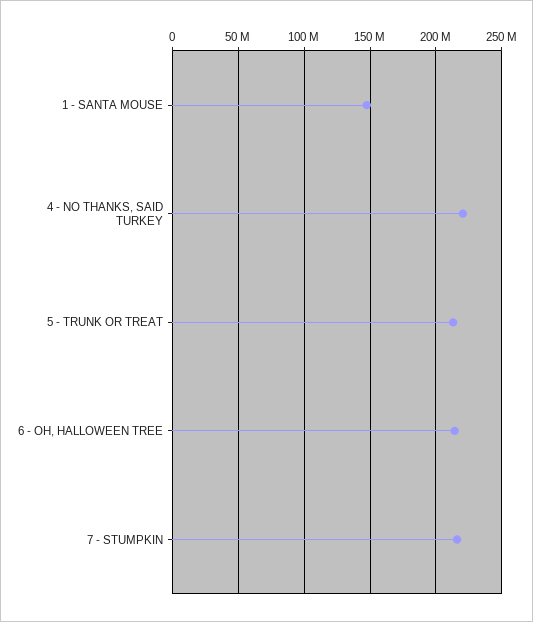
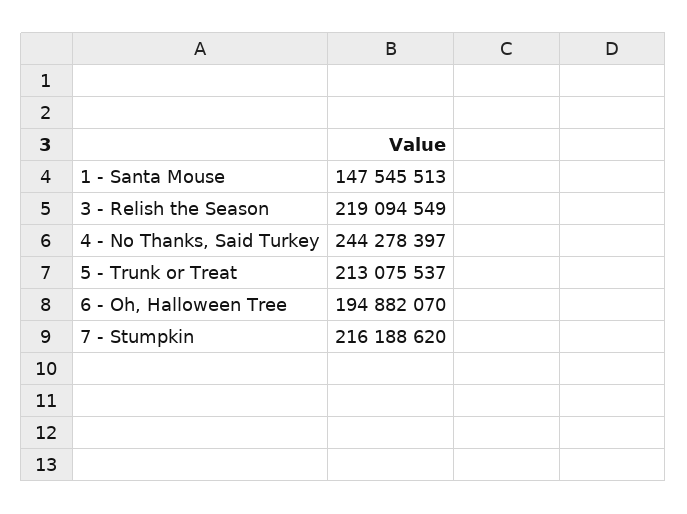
  {
    "1 - SANTA MOUSE": 147545513,
-   "4 - NO THANKS, SAID TURKEY": 220000000,
+   "4 - NO THANKS, SAID TURKEY": 244278397,
    "5 - TRUNK OR TREAT": 213075537,
-   "6 - OH, HALLOWEEN TREE": 215000000,
+   "6 - OH, HALLOWEEN TREE": 194882070,
-   "7 - STUMPKIN": 216188620
+   "7 - STUMPKIN": 216188620,
+   "3 - Relish the Season": 219094549
  }

